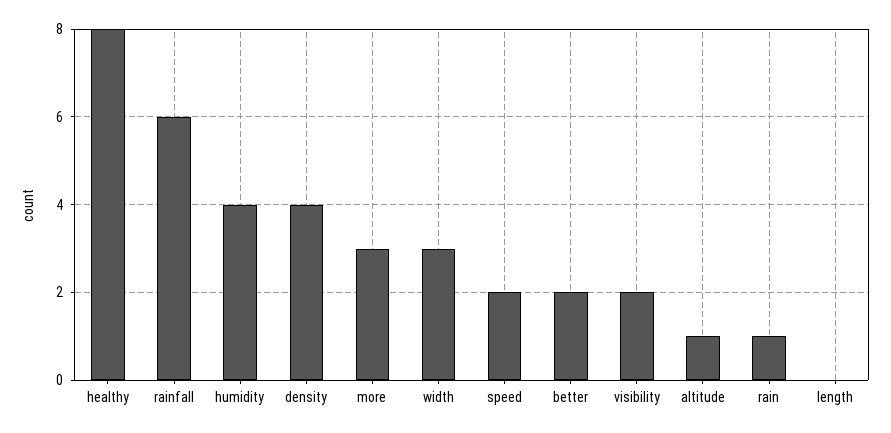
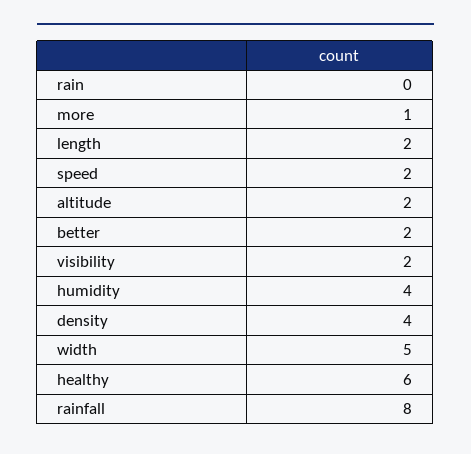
  {
-   "healthy": 8,
+   "healthy": 6,
-   "rainfall": 6,
+   "rainfall": 8,
    "humidity": 4,
    "density": 4,
-   "more": 3,
+   "more": 1,
-   "width": 3,
+   "width": 5,
    "speed": 2,
    "better": 2,
    "visibility": 2,
-   "altitude": 1,
+   "altitude": 2,
-   "rain": 1,
+   "rain": 0,
-   "length": 0
+   "length": 2
  }

